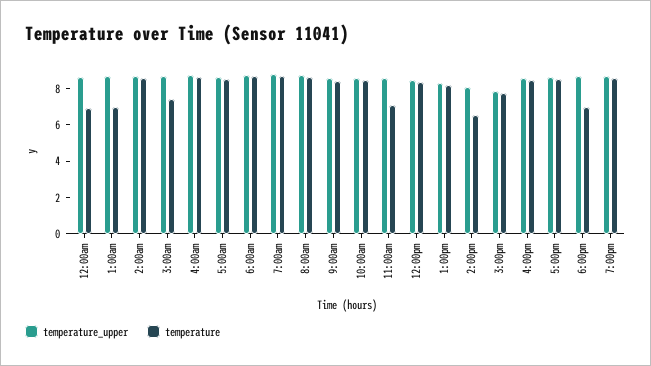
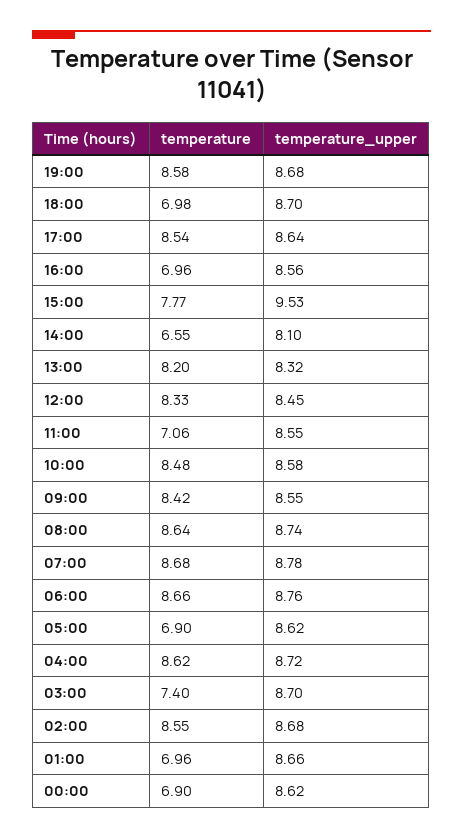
  {
    "temperature_upper": {
      "12:00am": 8.62,
      "1:00am": 8.66,
      "2:00am": 8.68,
      "3:00am": 8.7,
      "4:00am": 8.72,
      "5:00am": 8.62,
      "6:00am": 8.76,
      "7:00am": 8.78,
      "8:00am": 8.74,
      "9:00am": 8.55,
      "10:00am": 8.58,
      "11:00am": 8.55,
      "12:00pm": 8.45,
      "1:00pm": 8.32,
      "2:00pm": 8.1,
-     "3:00pm": 8,
+     "3:00pm": 9.53,
      "4:00pm": 8.56,
      "5:00pm": 8.64,
      "6:00pm": 8.7,
      "7:00pm": 8.68
    },
    "temperature": {
      "12:00am": 6.9,
      "1:00am": 6.96,
      "2:00am": 8.55,
      "3:00am": 7.4,
      "4:00am": 8.62,
-     "5:00am": 8.5,
+     "5:00am": 6.9,
      "6:00am": 8.66,
      "7:00am": 8.68,
      "8:00am": 8.64,
      "9:00am": 8.42,
      "10:00am": 8.48,
      "11:00am": 7.06,
      "12:00pm": 8.33,
      "1:00pm": 8.2,
      "2:00pm": 6.55,
      "3:00pm": 7.77,
-     "4:00pm": 8.5,
+     "4:00pm": 6.96,
      "5:00pm": 8.54,
      "6:00pm": 6.98,
      "7:00pm": 8.58
    }
  }

